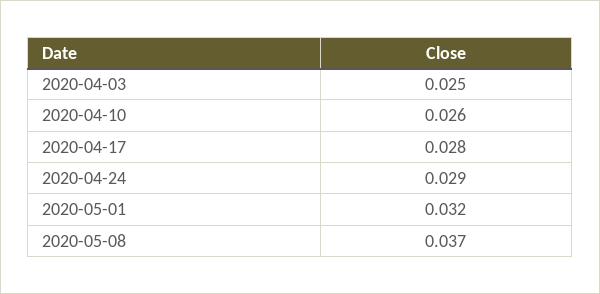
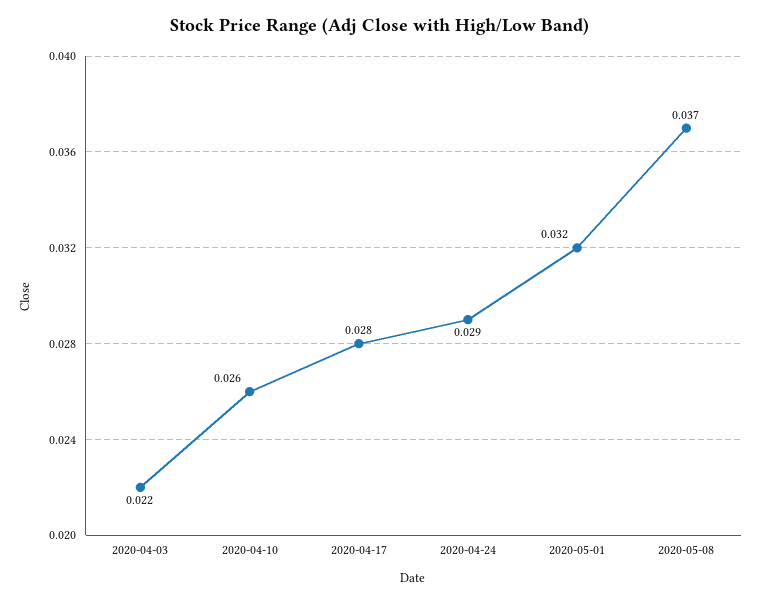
  {
-   "2020-04-03": 0.025,
+   "2020-04-03": 0.022,
    "2020-04-10": 0.026,
    "2020-04-17": 0.028,
    "2020-04-24": 0.029,
    "2020-05-01": 0.032,
    "2020-05-08": 0.037
  }

